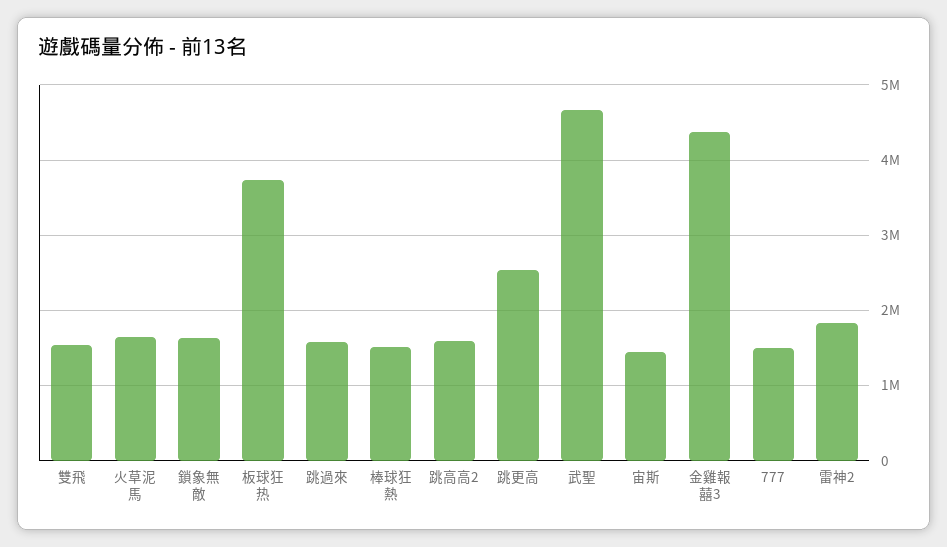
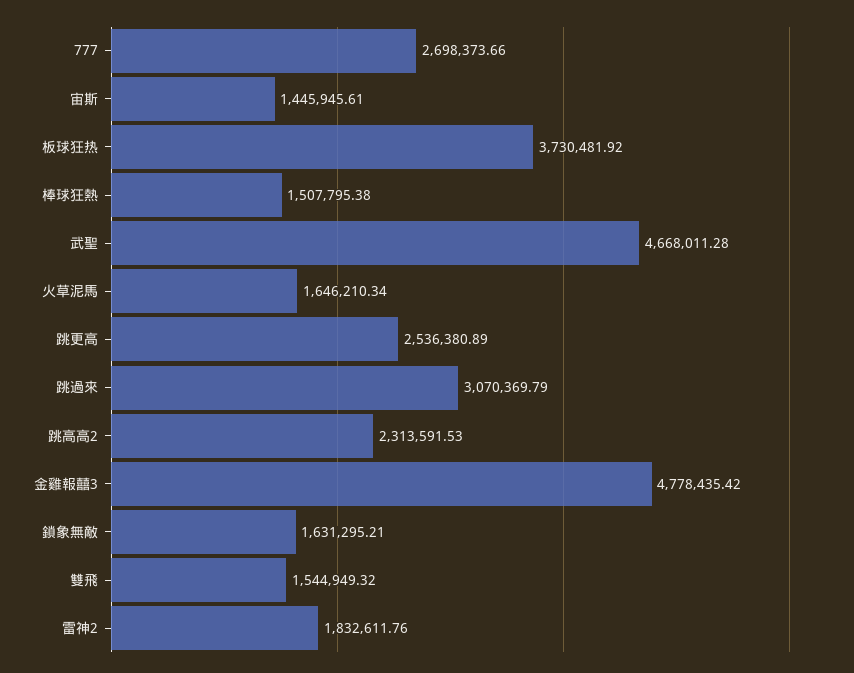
  {
    "雙飛": 1544949.32,
    "火草泥馬": 1646210.34,
    "鎖象無敵": 1631295.21,
    "板球狂热": 3730481.92,
-   "跳過來": 1600000,
+   "跳過來": 3070369.79,
    "棒球狂熱": 1507795.38,
-   "跳高高2": 1600000,
+   "跳高高2": 2313591.53,
    "跳更高": 2536380.89,
    "武聖": 4668011.28,
    "宙斯": 1445945.61,
-   "金雞報囍3": 4400000,
+   "金雞報囍3": 4778435.42,
-   "777": 1500000,
+   "777": 2698373.66,
    "雷神2": 1832611.76
  }

